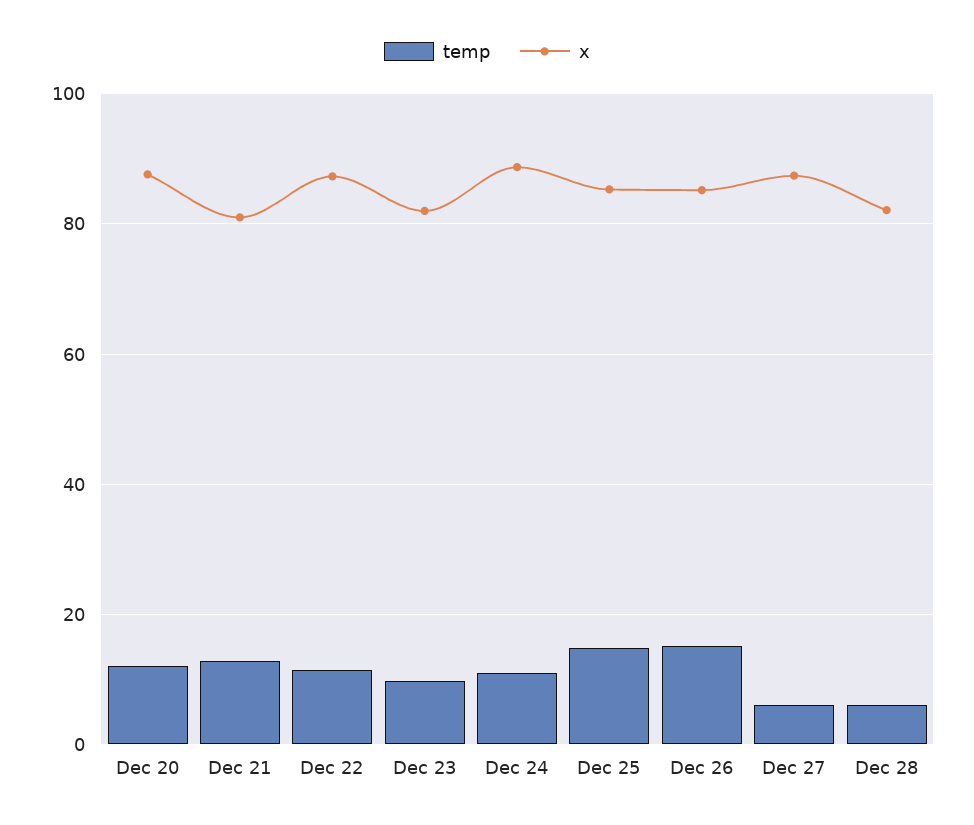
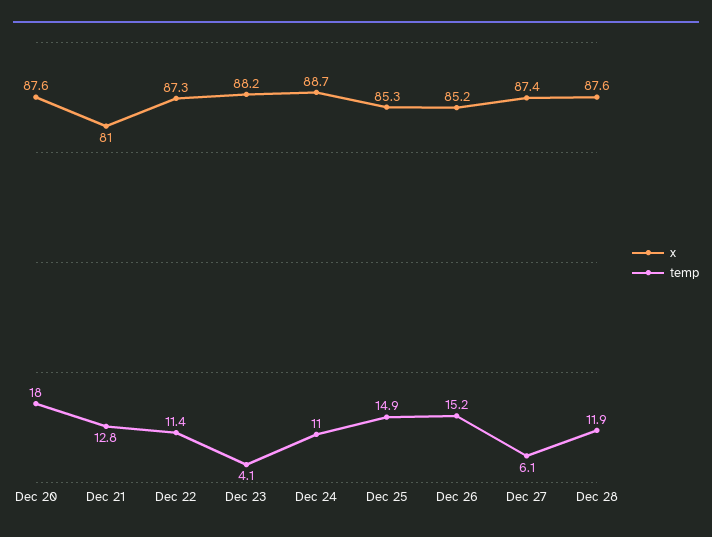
  {
    "temp": {
-     "Dec 20": 12,
+     "Dec 20": 18,
      "Dec 21": 12.8,
      "Dec 22": 11.4,
-     "Dec 23": 10,
+     "Dec 23": 4.1,
      "Dec 24": 11,
      "Dec 25": 14.9,
      "Dec 26": 15.2,
      "Dec 27": 6.1,
-     "Dec 28": 6
+     "Dec 28": 11.9
    },
    "x": {
      "Dec 20": 87.6,
      "Dec 21": 81,
      "Dec 22": 87.3,
-     "Dec 23": 82,
+     "Dec 23": 88.2,
      "Dec 24": 88.7,
      "Dec 25": 85.3,
      "Dec 26": 85.2,
      "Dec 27": 87.4,
-     "Dec 28": 82
+     "Dec 28": 87.6
    }
  }

